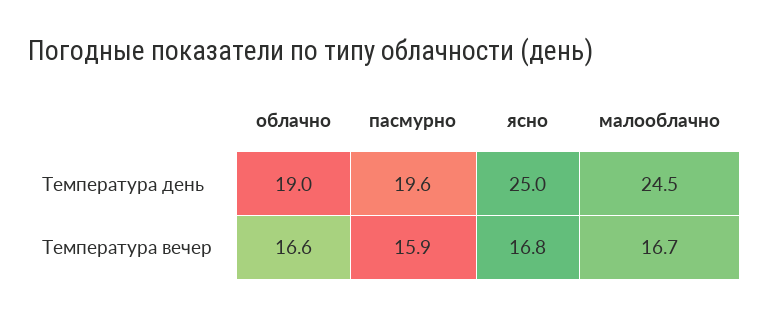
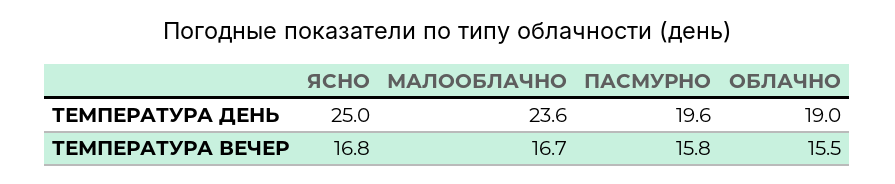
  {
    "облачно": {
      "Температура день": 19,
-     "Температура вечер": 16.6
+     "Температура вечер": 15.5
    },
    "пасмурно": {
      "Температура день": 19.6,
-     "Температура вечер": 15.9
+     "Температура вечер": 15.8
    },
    "ясно": {
      "Температура день": 25,
      "Температура вечер": 16.8
    },
    "малооблачно": {
-     "Температура день": 24.5,
+     "Температура день": 23.6,
      "Температура вечер": 16.7
    }
  }

